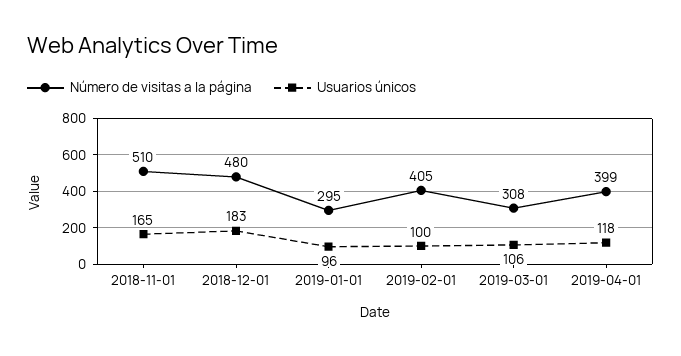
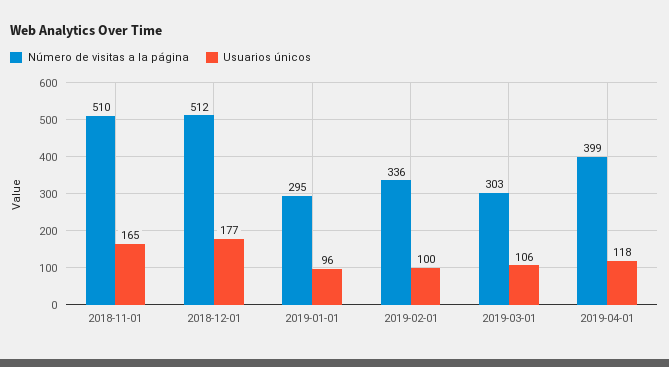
  {
    "Número de visitas a la página": {
      "2018-11-01": 510,
-     "2018-12-01": 480,
+     "2018-12-01": 512,
      "2019-01-01": 295,
-     "2019-02-01": 405,
+     "2019-02-01": 336,
-     "2019-03-01": 308,
+     "2019-03-01": 303,
      "2019-04-01": 399
    },
    "Usuarios únicos": {
      "2018-11-01": 165,
-     "2018-12-01": 183,
+     "2018-12-01": 177,
      "2019-01-01": 96,
      "2019-02-01": 100,
      "2019-03-01": 106,
      "2019-04-01": 118
    }
  }

